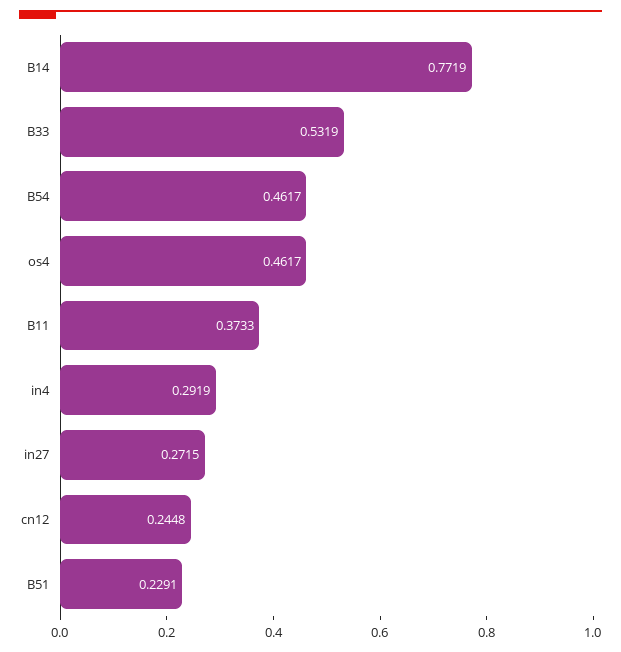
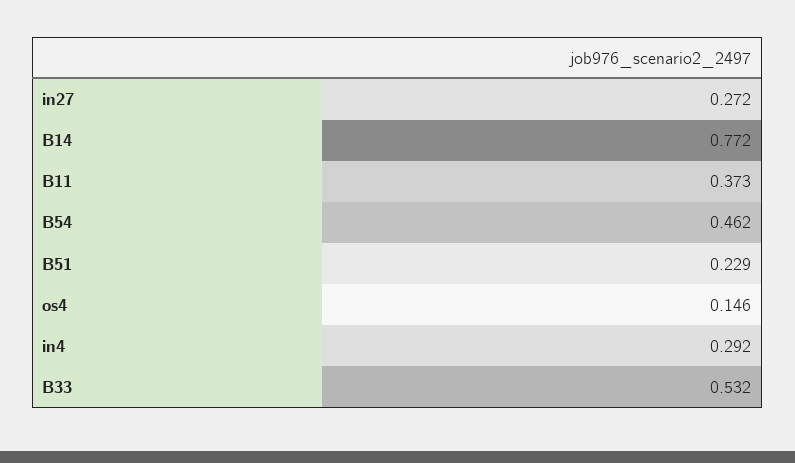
  {
    "B14": 0.7719,
    "B33": 0.5319,
    "B54": 0.4617,
-   "os4": 0.4617,
+   "os4": 0.146,
    "B11": 0.3733,
    "in4": 0.2919,
    "in27": 0.2715,
-   "cn12": 0.2448,
    "B51": 0.2291
  }

